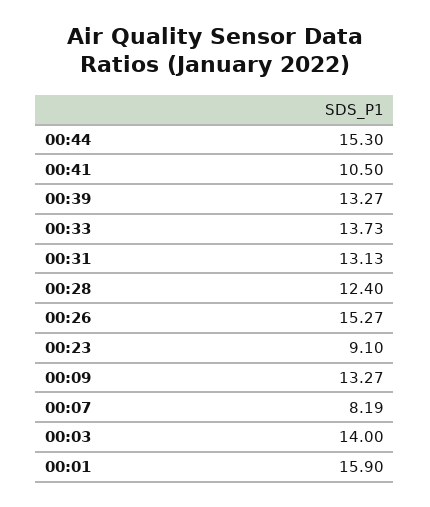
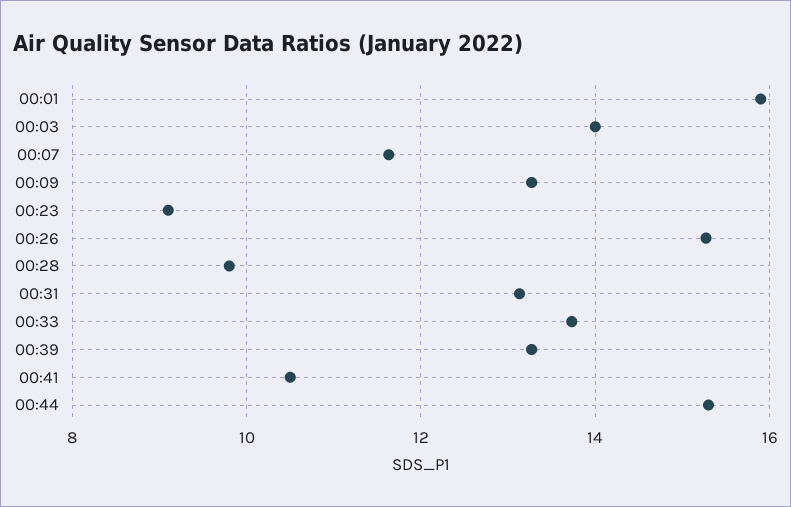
  {
    "00:44": 15.3,
    "00:41": 10.5,
    "00:39": 13.27,
    "00:33": 13.73,
    "00:31": 13.13,
-   "00:28": 12.4,
+   "00:28": 9.8,
    "00:26": 15.27,
    "00:23": 9.1,
    "00:09": 13.27,
-   "00:07": 8.19,
+   "00:07": 11.6,
    "00:03": 14,
    "00:01": 15.9
  }

